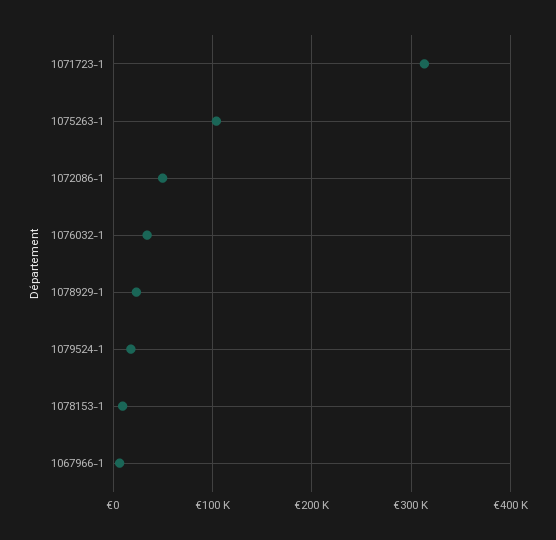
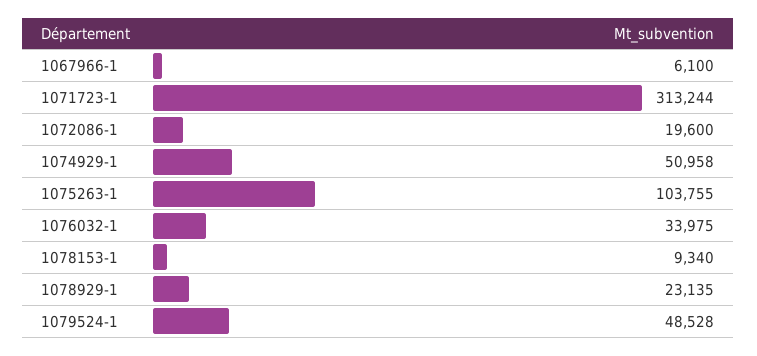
  {
    "1071723-1": 313244,
    "1075263-1": 103755,
-   "1072086-1": 50000,
+   "1072086-1": 19600,
    "1076032-1": 33975,
    "1078929-1": 23135,
-   "1079524-1": 20000,
+   "1079524-1": 48528,
    "1078153-1": 9340,
-   "1067966-1": 6100
+   "1067966-1": 6100,
+   "1074929-1": 50958
  }

